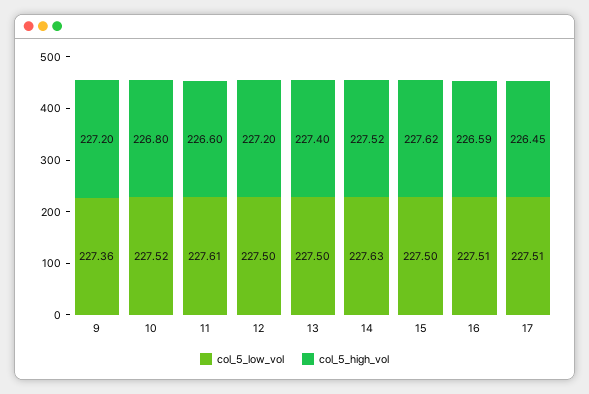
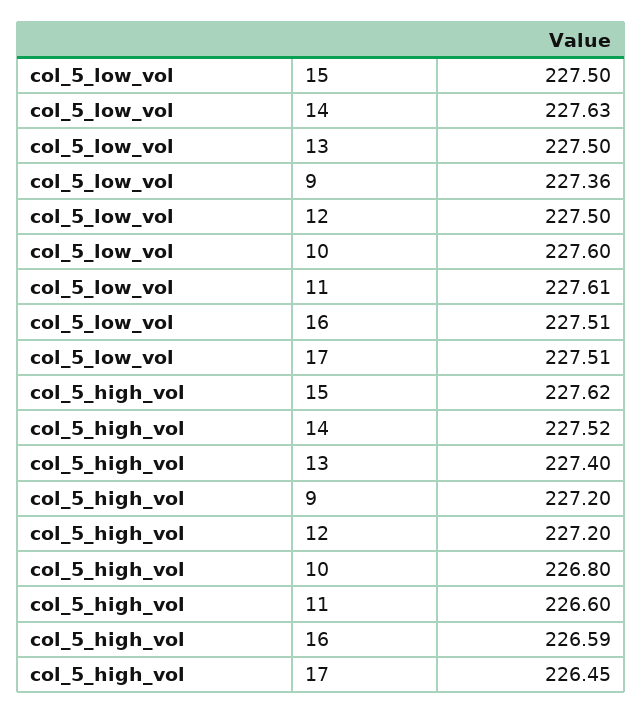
  {
    "col_5_low_vol": {
      "9": 227.36,
-     "10": 227.52,
+     "10": 227.6,
      "11": 227.61,
      "12": 227.5,
      "13": 227.5,
      "14": 227.63,
      "15": 227.5,
      "16": 227.51,
      "17": 227.51
    },
    "col_5_high_vol": {
      "9": 227.2,
      "10": 226.8,
      "11": 226.6,
      "12": 227.2,
      "13": 227.4,
      "14": 227.52,
      "15": 227.62,
      "16": 226.59,
      "17": 226.45
    }
  }

